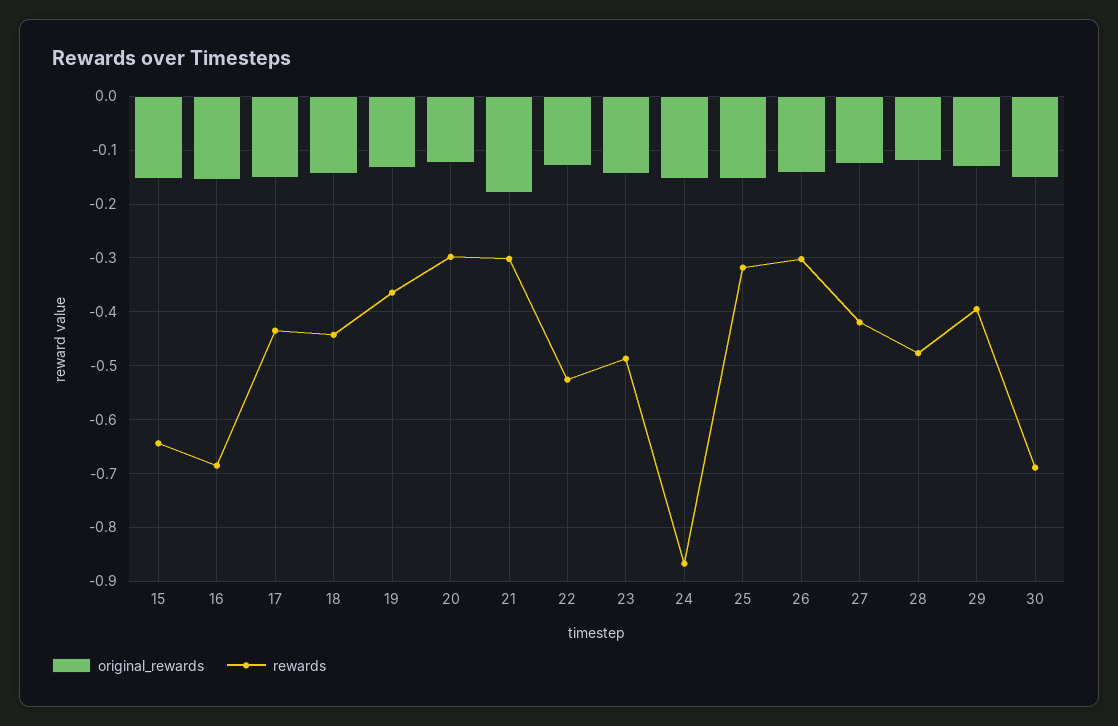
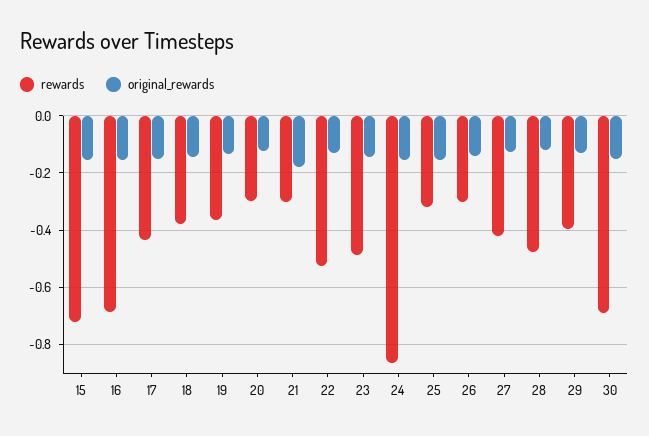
  {
    "original_rewards": {
      "15": -0.16,
      "16": -0.16,
      "17": -0.16,
      "18": -0.14,
      "19": -0.14,
      "20": -0.12,
      "21": -0.18,
      "22": -0.12,
      "23": -0.14,
      "24": -0.16,
      "25": -0.16,
      "26": -0.14,
      "27": -0.12,
      "28": -0.12,
      "29": -0.14,
      "30": -0.16
    },
    "rewards": {
-     "15": -0.64,
+     "15": -0.725,
      "16": -0.68,
      "17": -0.44,
-     "18": -0.44,
+     "18": -0.375,
      "19": -0.36,
      "20": -0.3,
      "21": -0.3,
      "22": -0.52,
      "23": -0.48,
      "24": -0.86,
      "25": -0.32,
      "26": -0.3,
      "27": -0.42,
      "28": -0.48,
      "29": -0.4,
      "30": -0.68
    }
  }

